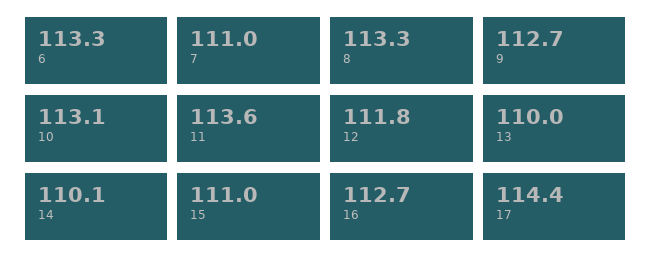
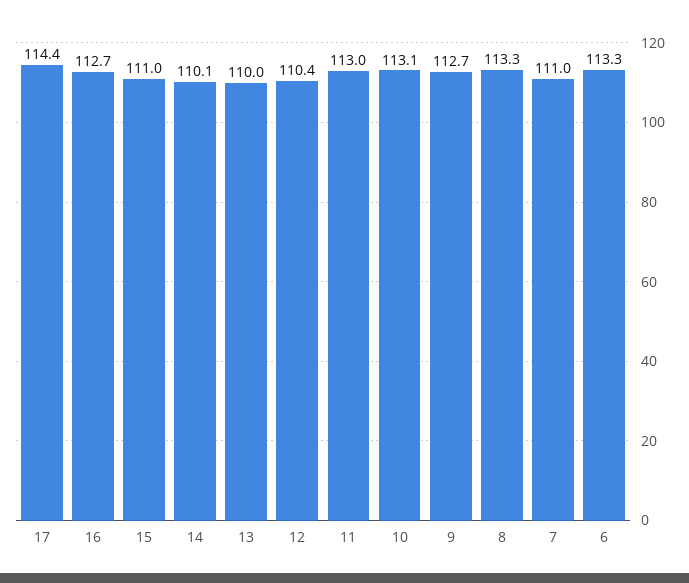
  {
    "6": 113.3,
    "7": 111,
    "8": 113.3,
    "9": 112.7,
    "10": 113.1,
-   "11": 113.6,
+   "11": 113,
-   "12": 111.8,
+   "12": 110.4,
    "13": 110,
    "14": 110.1,
    "15": 111,
    "16": 112.7,
    "17": 114.4
  }

